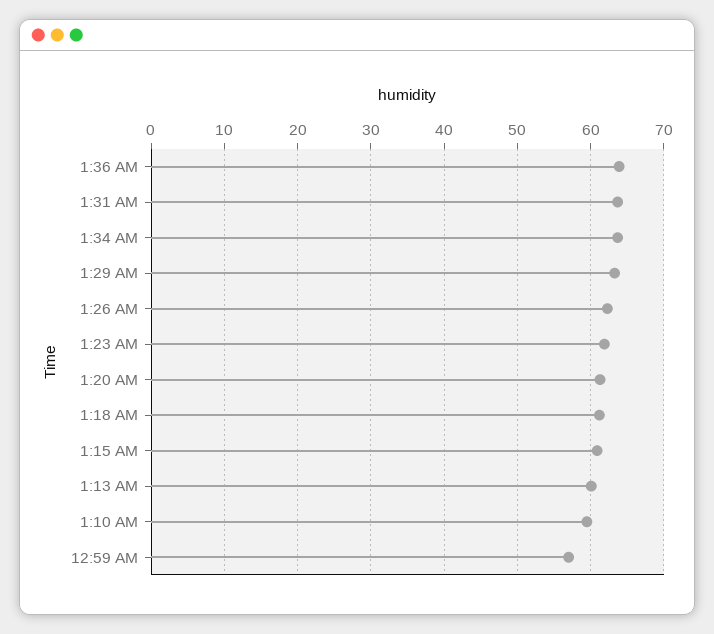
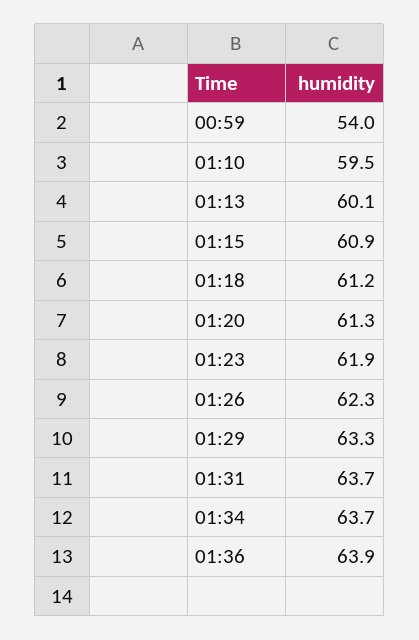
  {
    "1:36 AM": 63.9,
    "1:31 AM": 63.7,
    "1:34 AM": 63.7,
    "1:29 AM": 63.3,
    "1:26 AM": 62.3,
    "1:23 AM": 61.9,
    "1:20 AM": 61.3,
    "1:18 AM": 61.2,
    "1:15 AM": 60.9,
    "1:13 AM": 60.1,
    "1:10 AM": 59.5,
-   "12:59 AM": 57
+   "12:59 AM": 54
  }

